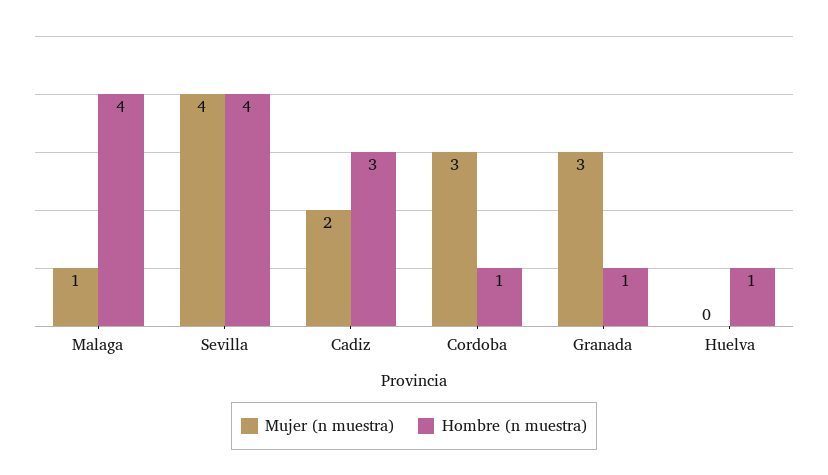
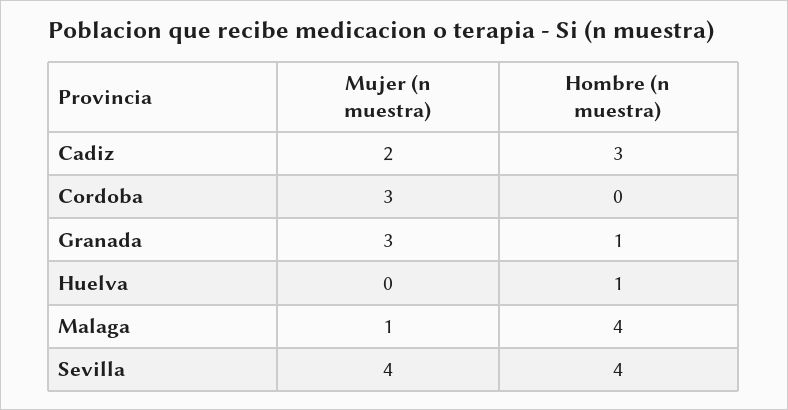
  {
    "Mujer (n muestra)": {
      "Malaga": 1,
      "Sevilla": 4,
      "Cadiz": 2,
      "Cordoba": 3,
      "Granada": 3,
      "Huelva": 0
    },
    "Hombre (n muestra)": {
      "Malaga": 4,
      "Sevilla": 4,
      "Cadiz": 3,
-     "Cordoba": 1,
+     "Cordoba": 0,
      "Granada": 1,
      "Huelva": 1
    }
  }

